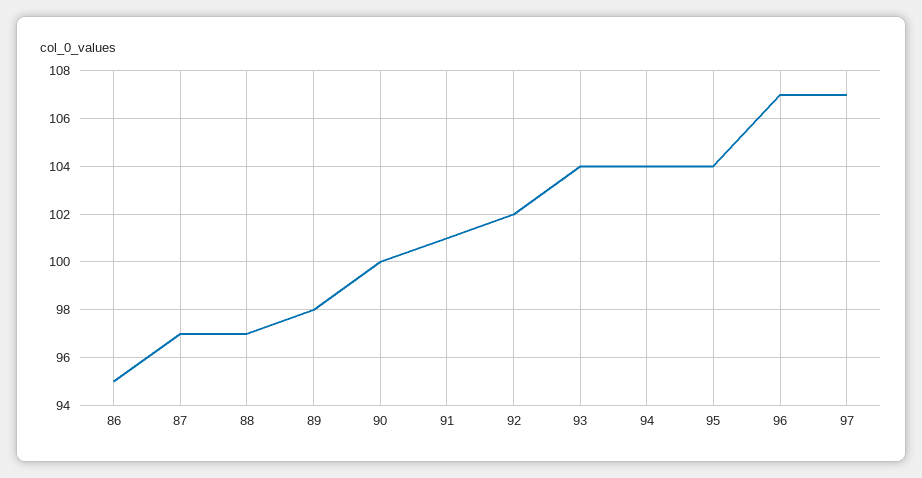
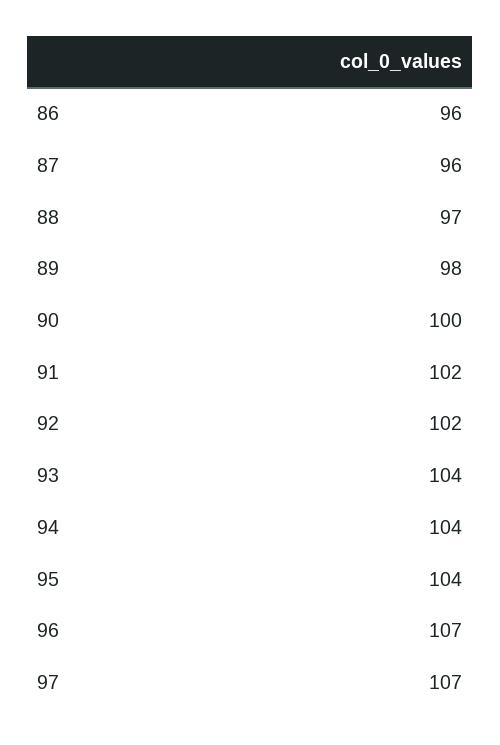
  {
-   "86": 95,
+   "86": 96,
-   "87": 97,
+   "87": 96,
    "88": 97,
    "89": 98,
    "90": 100,
-   "91": 101,
+   "91": 102,
    "92": 102,
    "93": 104,
    "94": 104,
    "95": 104,
    "96": 107,
    "97": 107
  }

